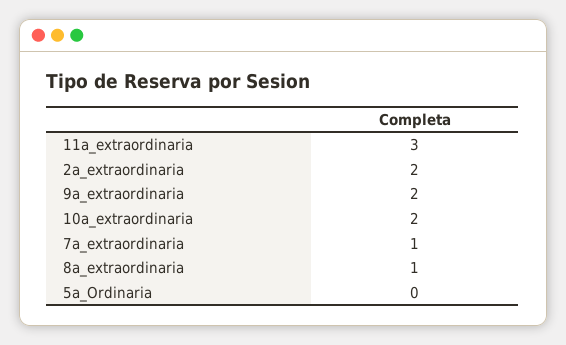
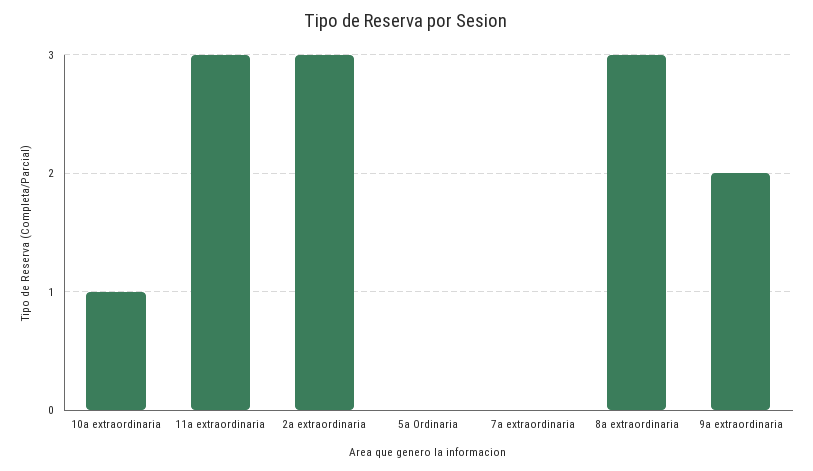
  {
    "11a_extraordinaria": 3,
-   "2a_extraordinaria": 2,
+   "2a_extraordinaria": 3,
    "9a_extraordinaria": 2,
-   "10a_extraordinaria": 2,
+   "10a_extraordinaria": 1,
-   "7a_extraordinaria": 1,
+   "7a_extraordinaria": 0,
-   "8a_extraordinaria": 1,
+   "8a_extraordinaria": 3,
    "5a_Ordinaria": 0
  }

